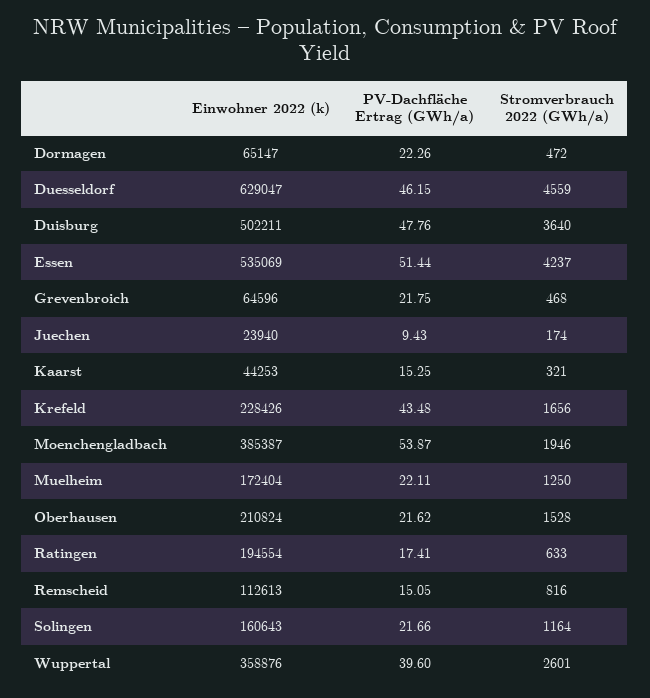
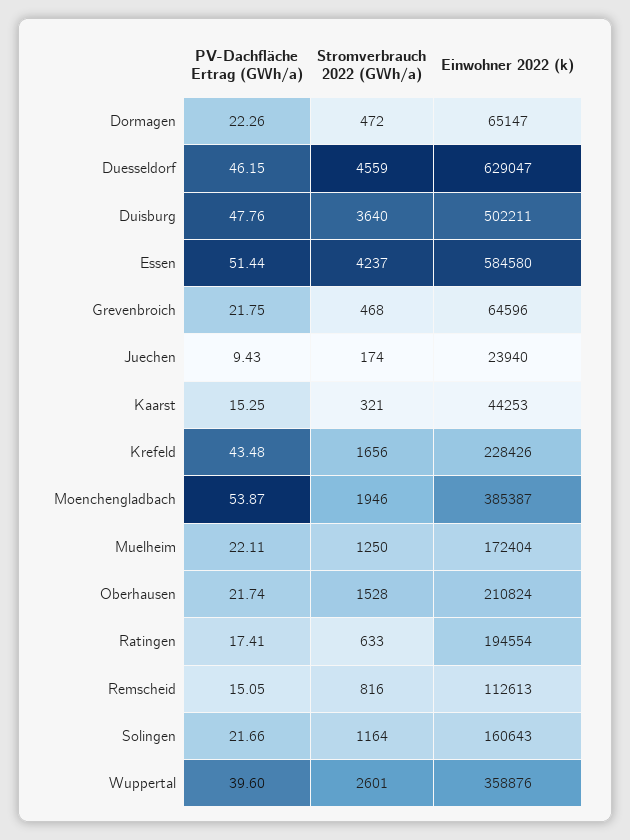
  {
    "Einwohner 2022 (k)": {
      "Dormagen": 65147,
      "Duesseldorf": 629047,
      "Duisburg": 502211,
-     "Essen": 535069,
+     "Essen": 584580,
      "Grevenbroich": 64596,
      "Juechen": 23940,
      "Kaarst": 44253,
      "Krefeld": 228426,
      "Moenchengladbach": 385387,
      "Muelheim": 172404,
      "Oberhausen": 210824,
      "Ratingen": 194554,
      "Remscheid": 112613,
      "Solingen": 160643,
      "Wuppertal": 358876
    },
    "PV-Dachfläche Ertrag (GWh/a)": {
      "Dormagen": 22.26,
      "Duesseldorf": 46.15,
      "Duisburg": 47.76,
      "Essen": 51.44,
      "Grevenbroich": 21.75,
      "Juechen": 9.43,
      "Kaarst": 15.25,
      "Krefeld": 43.48,
      "Moenchengladbach": 53.87,
      "Muelheim": 22.11,
-     "Oberhausen": 21.62,
+     "Oberhausen": 21.74,
      "Ratingen": 17.41,
      "Remscheid": 15.05,
      "Solingen": 21.66,
      "Wuppertal": 39.6
    },
    "Stromverbrauch 2022 (GWh/a)": {
      "Dormagen": 472,
      "Duesseldorf": 4559,
      "Duisburg": 3640,
      "Essen": 4237,
      "Grevenbroich": 468,
      "Juechen": 174,
      "Kaarst": 321,
      "Krefeld": 1656,
      "Moenchengladbach": 1946,
      "Muelheim": 1250,
      "Oberhausen": 1528,
      "Ratingen": 633,
      "Remscheid": 816,
      "Solingen": 1164,
      "Wuppertal": 2601
    }
  }

